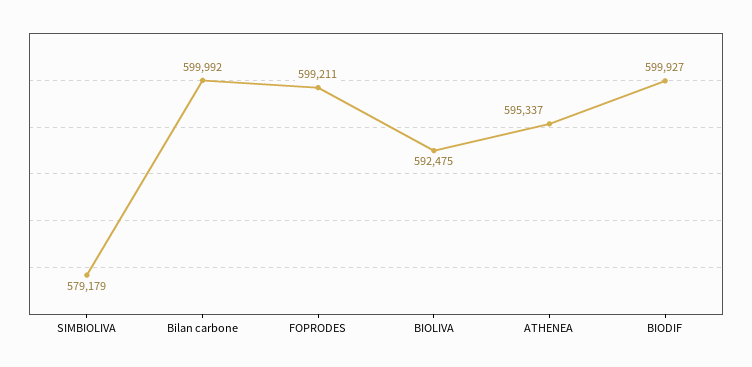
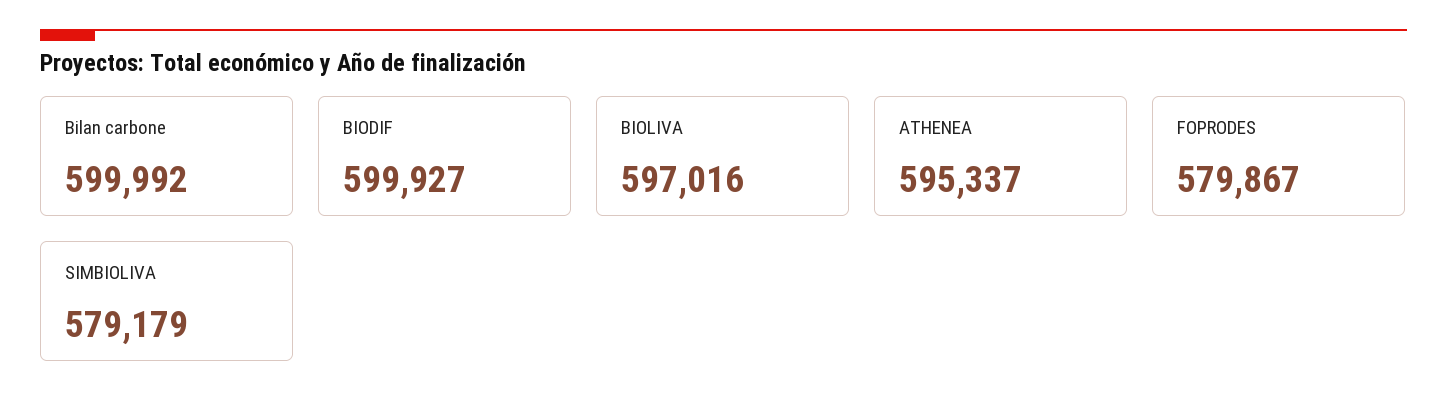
  {
    "SIMBIOLIVA": 579179,
    "Bilan carbone": 599992,
-   "FOPRODES": 599211,
+   "FOPRODES": 579867,
-   "BIOLIVA": 592475,
+   "BIOLIVA": 597016,
    "ATHENEA": 595337,
    "BIODIF": 599927
  }

